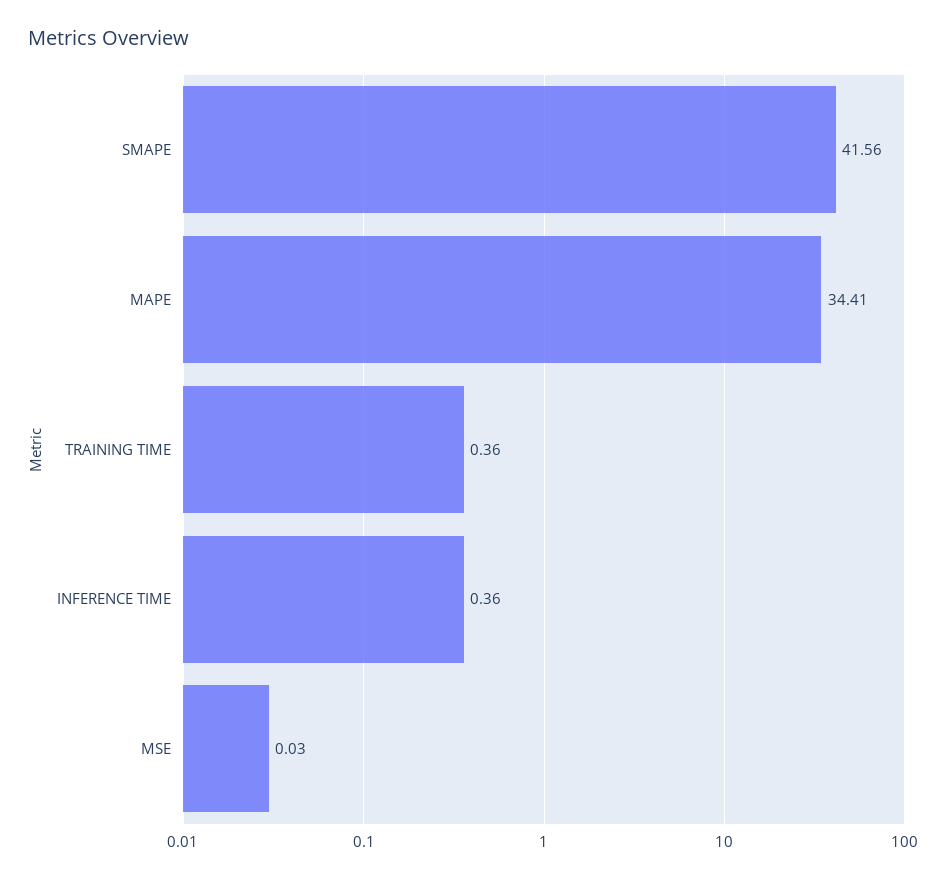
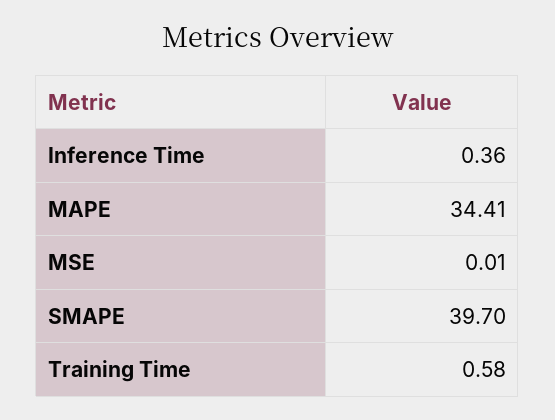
  {
-   "SMAPE": 41.56,
+   "SMAPE": 39.7,
    "MAPE": 34.41,
-   "TRAINING TIME": 0.36,
+   "TRAINING TIME": 0.58,
    "INFERENCE TIME": 0.36,
-   "MSE": 0.03
+   "MSE": 0.01
  }

